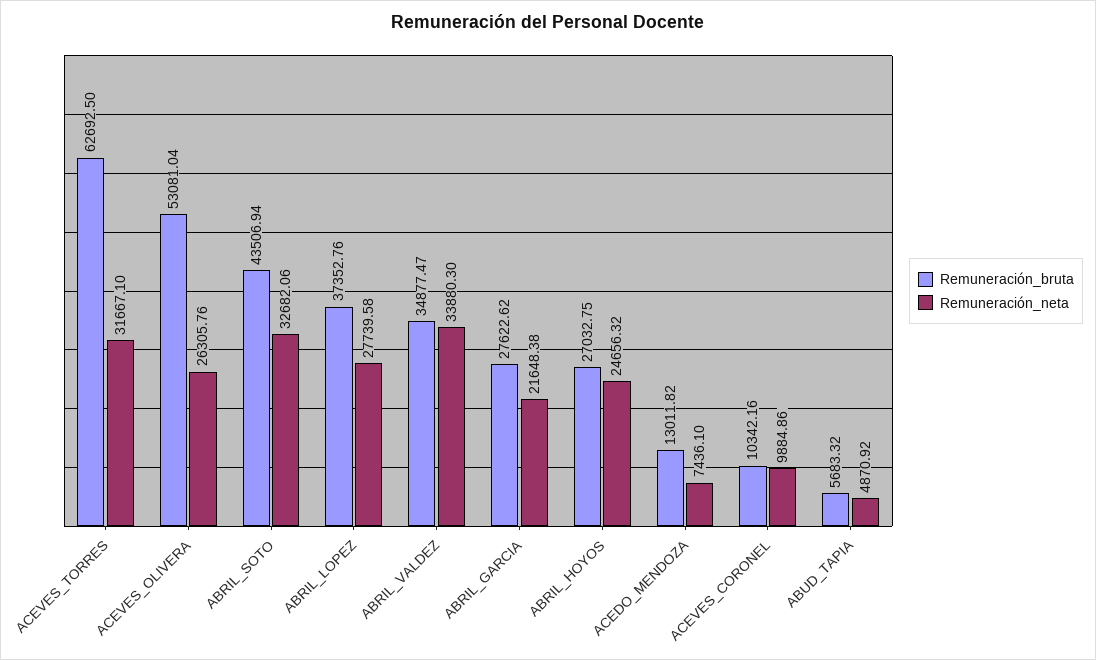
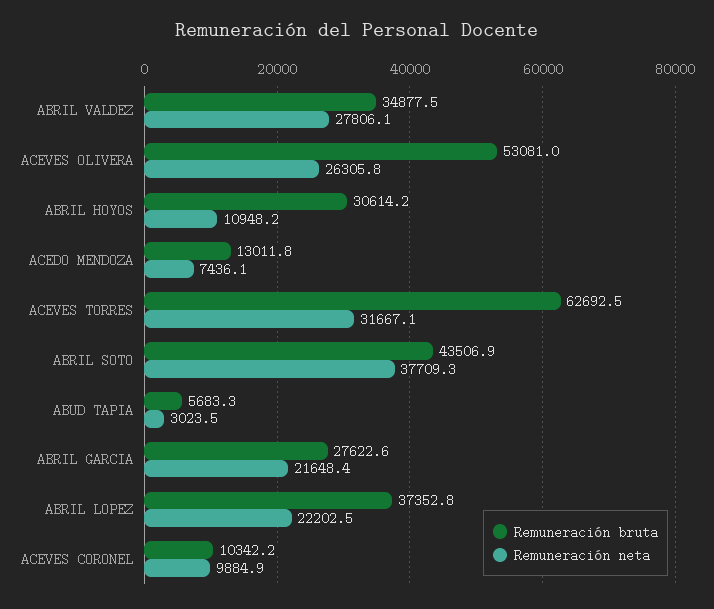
  {
    "Remuneración_bruta": {
      "ACEVES_TORRES": 62692.5,
      "ACEVES_OLIVERA": 53081.04,
      "ABRIL_SOTO": 43506.94,
      "ABRIL_LOPEZ": 37352.76,
      "ABRIL_VALDEZ": 34877.47,
      "ABRIL_GARCIA": 27622.62,
-     "ABRIL_HOYOS": 27032.75,
+     "ABRIL_HOYOS": 30614.2,
      "ACEDO_MENDOZA": 13011.82,
      "ACEVES_CORONEL": 10342.16,
      "ABUD_TAPIA": 5683.32
    },
    "Remuneración_neta": {
      "ACEVES_TORRES": 31667.1,
      "ACEVES_OLIVERA": 26305.76,
-     "ABRIL_SOTO": 32682.06,
+     "ABRIL_SOTO": 37709.3,
-     "ABRIL_LOPEZ": 27739.58,
+     "ABRIL_LOPEZ": 22202.5,
-     "ABRIL_VALDEZ": 33880.3,
+     "ABRIL_VALDEZ": 27806.1,
      "ABRIL_GARCIA": 21648.38,
-     "ABRIL_HOYOS": 24656.32,
+     "ABRIL_HOYOS": 10948.2,
      "ACEDO_MENDOZA": 7436.1,
      "ACEVES_CORONEL": 9884.86,
-     "ABUD_TAPIA": 4870.92
+     "ABUD_TAPIA": 3023.5
    }
  }

